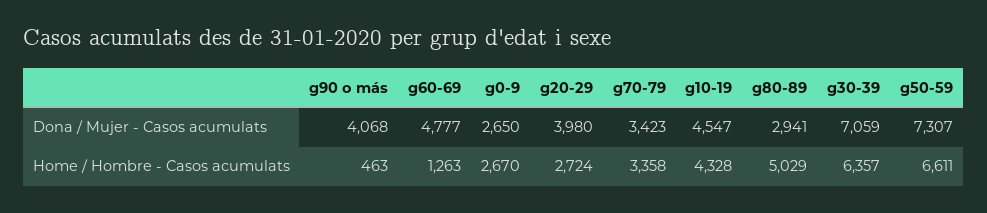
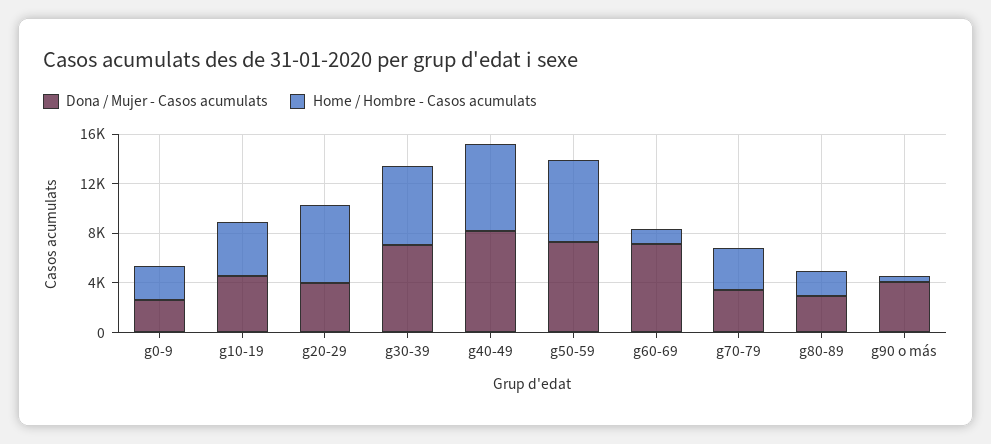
  {
    "Dona / Mujer - Casos acumulats": {
      "g90 o más": 4068,
-     "g60-69": 4777,
+     "g60-69": 7000,
      "g0-9": 2650,
      "g20-29": 3980,
      "g70-79": 3423,
      "g10-19": 4547,
      "g80-89": 2941,
      "g30-39": 7059,
-     "g50-59": 7307
+     "g50-59": 7307,
+     "g40-49": 8000
    },
    "Home / Hombre - Casos acumulats": {
      "g90 o más": 463,
      "g60-69": 1263,
      "g0-9": 2670,
-     "g20-29": 2724,
+     "g20-29": 6000,
      "g70-79": 3358,
      "g10-19": 4328,
-     "g80-89": 5029,
+     "g80-89": 2000,
      "g30-39": 6357,
-     "g50-59": 6611
+     "g50-59": 6611,
+     "g40-49": 7000
    }
  }

